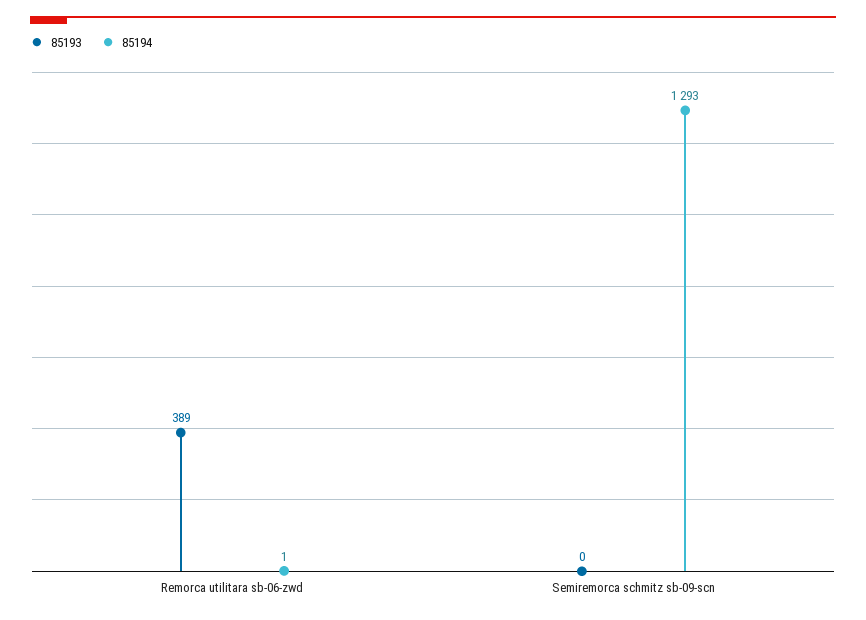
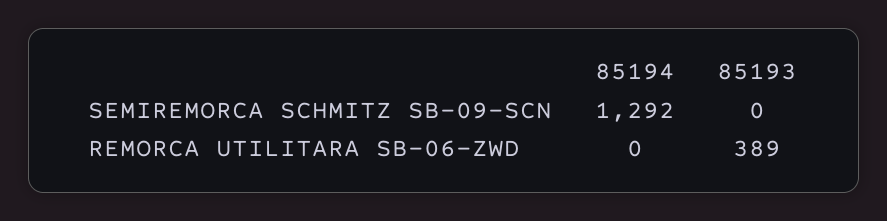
  {
    "85193": {
      "Remorca utilitara sb-06-zwd": 389,
      "Semiremorca schmitz sb-09-scn": 0
    },
    "85194": {
-     "Remorca utilitara sb-06-zwd": 1,
+     "Remorca utilitara sb-06-zwd": 0,
-     "Semiremorca schmitz sb-09-scn": 1293
+     "Semiremorca schmitz sb-09-scn": 1292
    }
  }

